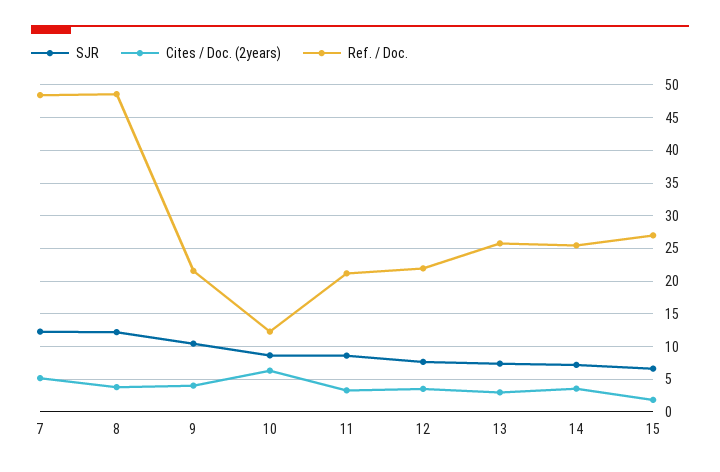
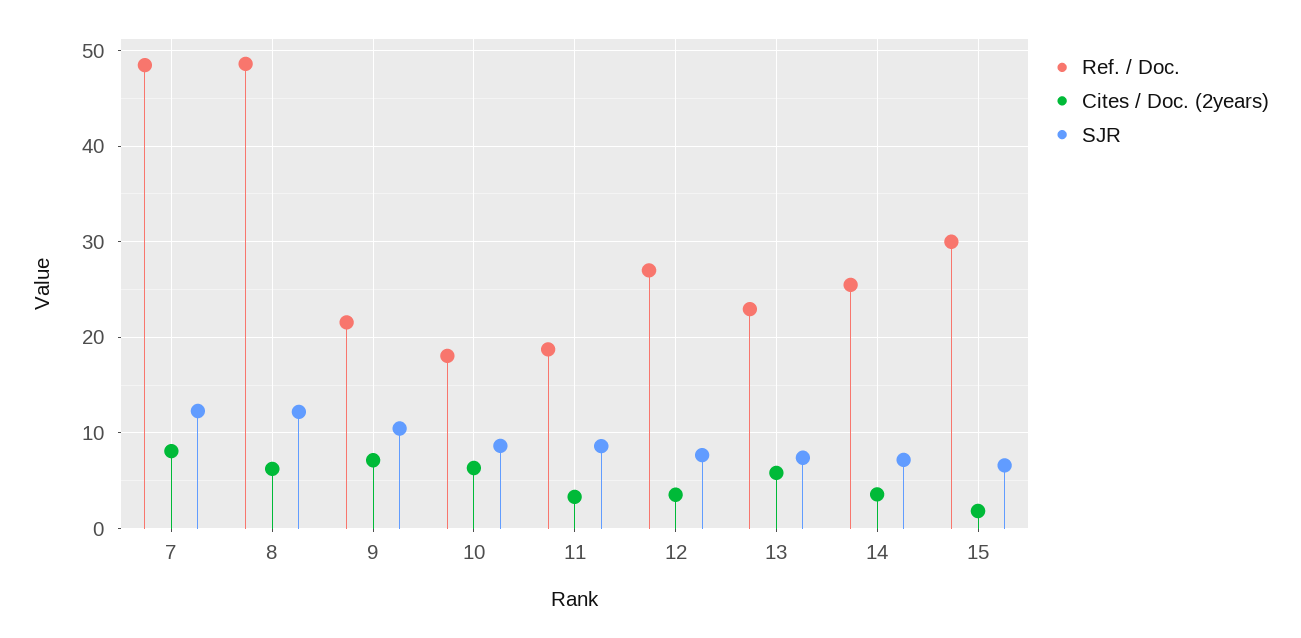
  {
    "SJR": {
      "7": 12,
      "8": 12,
      "9": 10,
      "10": 9,
      "11": 9,
      "12": 8,
      "13": 7,
      "14": 7,
      "15": 7
    },
    "Cites / Doc. (2years)": {
-     "7": 5,
+     "7": 8,
-     "8": 4,
+     "8": 6,
-     "9": 4,
+     "9": 7,
      "10": 6,
      "11": 3,
      "12": 4,
-     "13": 3,
+     "13": 6,
      "14": 4,
      "15": 2
    },
    "Ref. / Doc.": {
      "7": 48,
      "8": 49,
      "9": 22,
-     "10": 12,
+     "10": 18,
-     "11": 21,
+     "11": 19,
-     "12": 22,
+     "12": 27,
-     "13": 26,
+     "13": 23,
      "14": 25,
-     "15": 27
+     "15": 30
    }
  }

